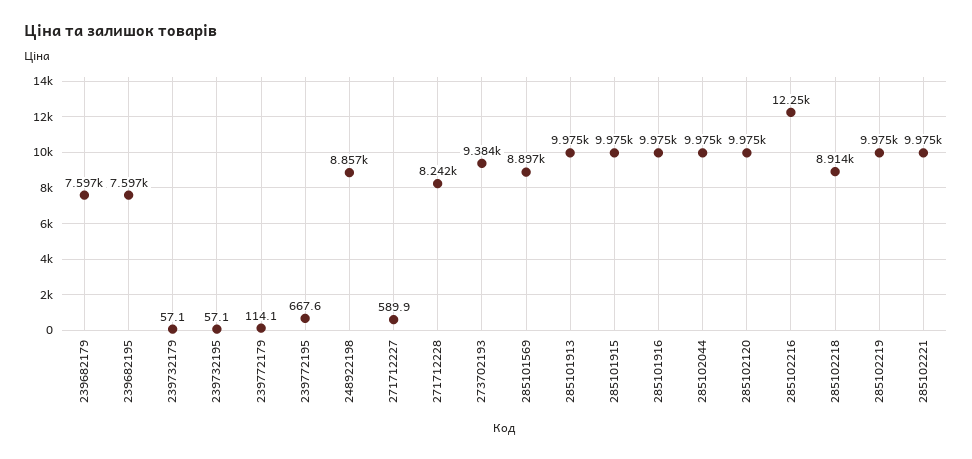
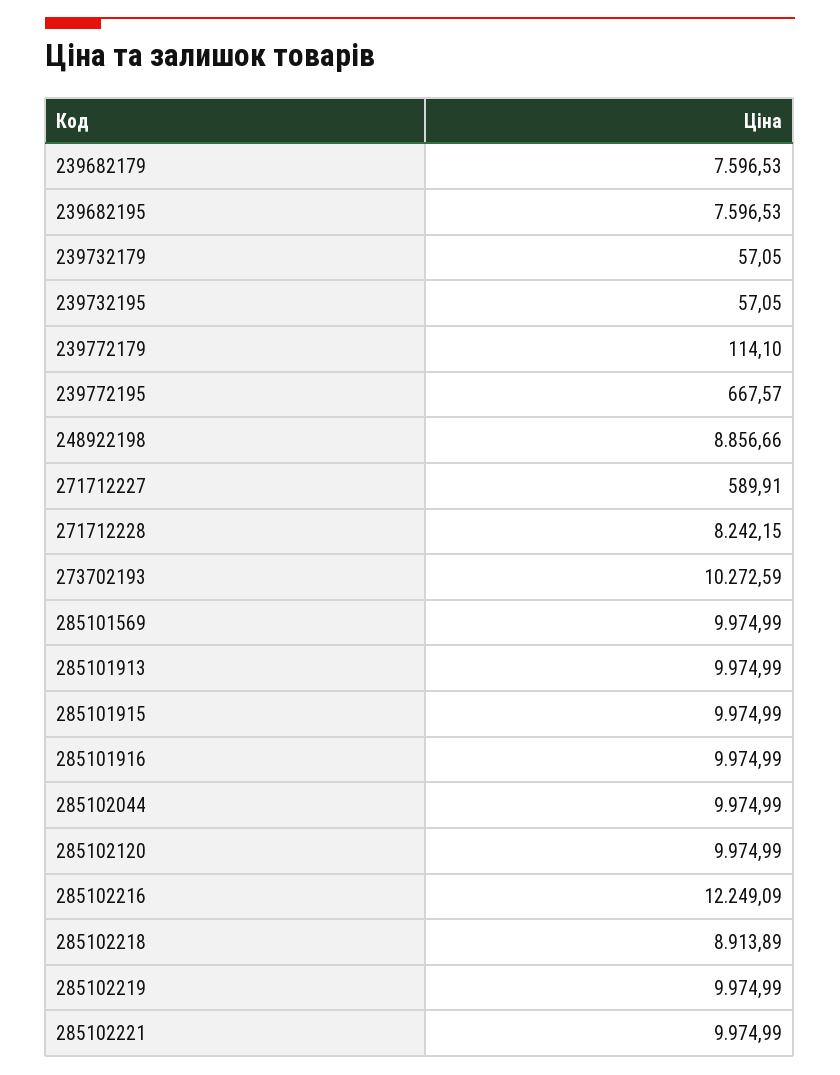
  {
    "239682179": 7596.53,
    "239682195": 7596.53,
    "239732179": 57.05,
    "239732195": 57.05,
    "239772179": 114.1,
    "239772195": 667.57,
    "248922198": 8856.66,
    "271712227": 589.91,
    "271712228": 8242.15,
-   "273702193": 9384,
+   "273702193": 10272.59,
-   "285101569": 8897,
+   "285101569": 9974.99,
    "285101913": 9974.99,
    "285101915": 9974.99,
    "285101916": 9974.99,
    "285102044": 9974.99,
    "285102120": 9974.99,
    "285102216": 12249.09,
    "285102218": 8913.89,
    "285102219": 9974.99,
    "285102221": 9974.99
  }

